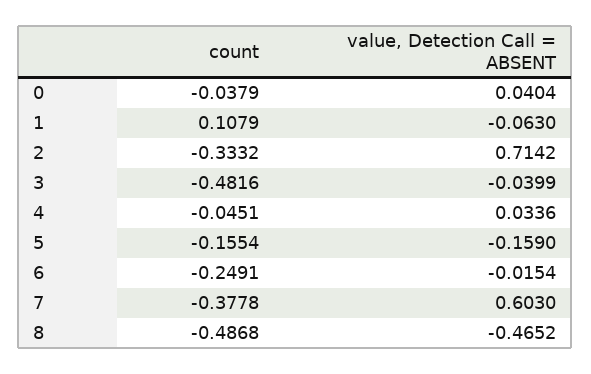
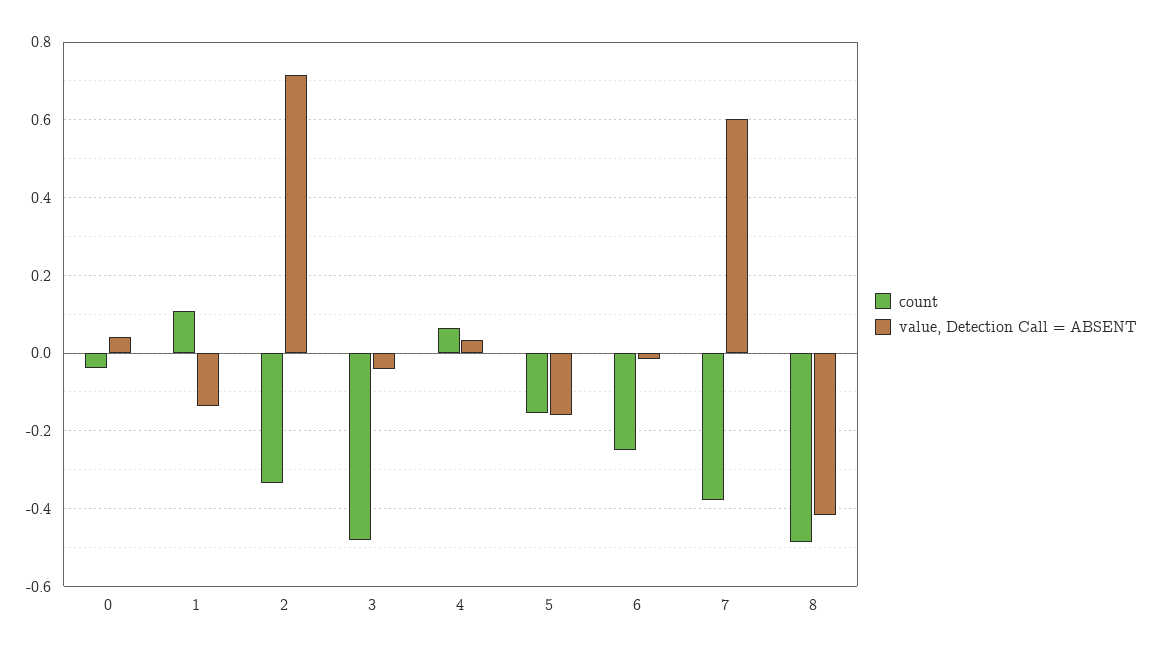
  {
    "count": {
      "0": -0.0379,
      "1": 0.1079,
      "2": -0.3332,
      "3": -0.4816,
-     "4": -0.0451,
+     "4": 0.06,
      "5": -0.1554,
      "6": -0.2491,
      "7": -0.3778,
      "8": -0.4868
    },
    "value, Detection Call = ABSENT": {
      "0": 0.0404,
-     "1": -0.063,
+     "1": -0.14,
      "2": 0.7142,
      "3": -0.0399,
      "4": 0.0336,
      "5": -0.159,
      "6": -0.0154,
      "7": 0.603,
-     "8": -0.4652
+     "8": -0.42
    }
  }

